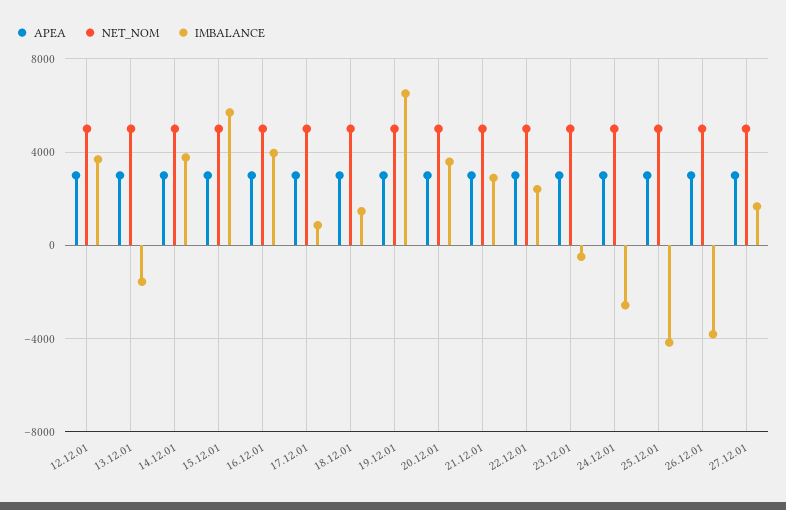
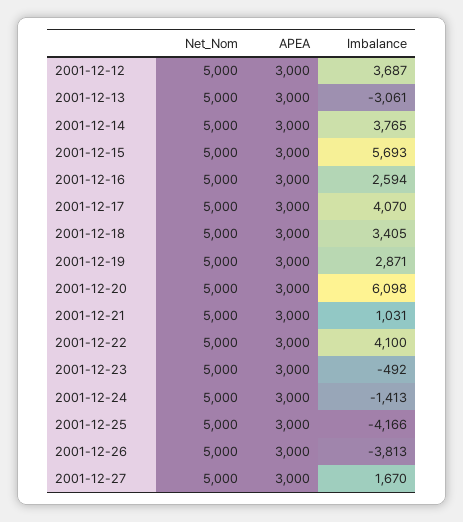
  {
    "APEA": {
      "12.12.01": 3000,
      "13.12.01": 3000,
      "14.12.01": 3000,
      "15.12.01": 3000,
      "16.12.01": 3000,
      "17.12.01": 3000,
      "18.12.01": 3000,
      "19.12.01": 3000,
      "20.12.01": 3000,
      "21.12.01": 3000,
      "22.12.01": 3000,
      "23.12.01": 3000,
      "24.12.01": 3000,
      "25.12.01": 3000,
      "26.12.01": 3000,
      "27.12.01": 3000
    },
    "NET_NOM": {
      "12.12.01": 5000,
      "13.12.01": 5000,
      "14.12.01": 5000,
      "15.12.01": 5000,
      "16.12.01": 5000,
      "17.12.01": 5000,
      "18.12.01": 5000,
      "19.12.01": 5000,
      "20.12.01": 5000,
      "21.12.01": 5000,
      "22.12.01": 5000,
      "23.12.01": 5000,
      "24.12.01": 5000,
      "25.12.01": 5000,
      "26.12.01": 5000,
      "27.12.01": 5000
    },
    "IMBALANCE": {
      "12.12.01": 3687,
-     "13.12.01": -1500,
+     "13.12.01": -3061,
      "14.12.01": 3765,
      "15.12.01": 5693,
-     "16.12.01": 4000,
+     "16.12.01": 2594,
-     "17.12.01": 1000,
+     "17.12.01": 4070,
-     "18.12.01": 1500,
+     "18.12.01": 3405,
-     "19.12.01": 6500,
+     "19.12.01": 2871,
-     "20.12.01": 3500,
+     "20.12.01": 6098,
-     "21.12.01": 3000,
+     "21.12.01": 1031,
-     "22.12.01": 2500,
+     "22.12.01": 4100,
      "23.12.01": -492,
-     "24.12.01": -2500,
+     "24.12.01": -1413,
      "25.12.01": -4166,
      "26.12.01": -3813,
      "27.12.01": 1670
    }
  }

